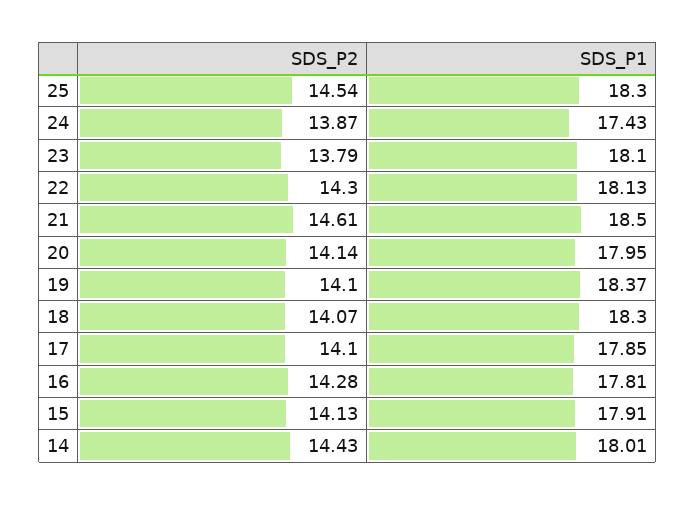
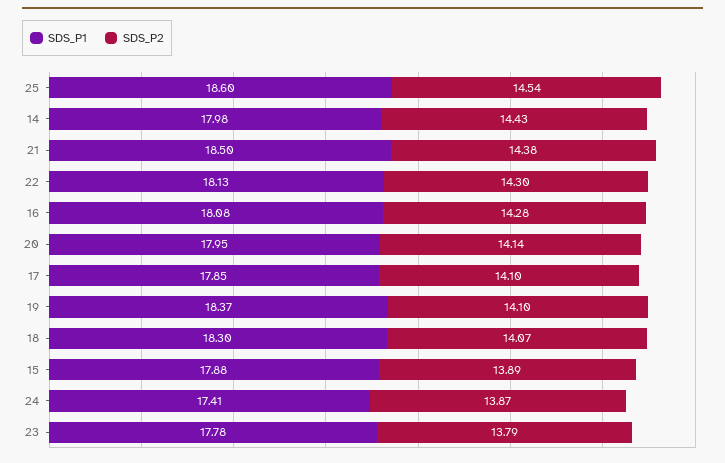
  {
    "SDS_P2": {
      "25": 14.54,
      "24": 13.87,
      "23": 13.79,
      "22": 14.3,
-     "21": 14.61,
+     "21": 14.38,
      "20": 14.14,
      "19": 14.1,
      "18": 14.07,
      "17": 14.1,
      "16": 14.28,
-     "15": 14.13,
+     "15": 13.89,
      "14": 14.43
    },
    "SDS_P1": {
-     "25": 18.3,
+     "25": 18.6,
-     "24": 17.43,
+     "24": 17.41,
-     "23": 18.1,
+     "23": 17.78,
      "22": 18.13,
      "21": 18.5,
      "20": 17.95,
      "19": 18.37,
      "18": 18.3,
      "17": 17.85,
-     "16": 17.81,
+     "16": 18.08,
-     "15": 17.91,
+     "15": 17.88,
-     "14": 18.01
+     "14": 17.98
    }
  }

